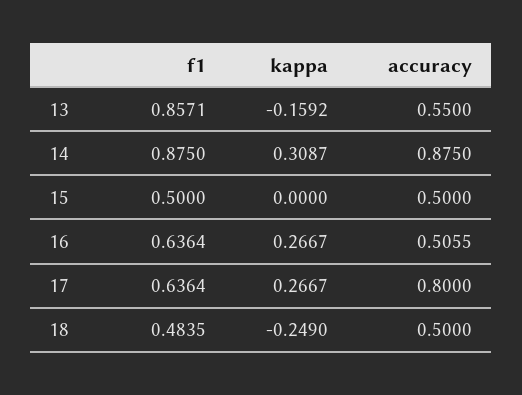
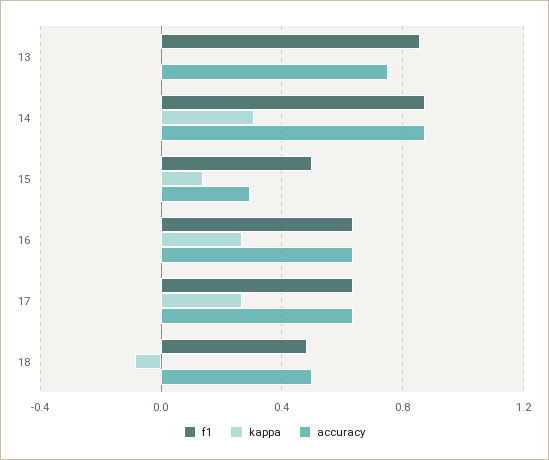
  {
    "f1": {
      "13": 0.8571,
      "14": 0.875,
      "15": 0.5,
      "16": 0.6364,
      "17": 0.6364,
      "18": 0.4835
    },
    "kappa": {
-     "13": -0.1592,
+     "13": 0,
      "14": 0.3087,
-     "15": 0,
+     "15": 0.15,
      "16": 0.2667,
      "17": 0.2667,
-     "18": -0.249
+     "18": -0.1
    },
    "accuracy": {
-     "13": 0.55,
+     "13": 0.75,
      "14": 0.875,
-     "15": 0.5,
+     "15": 0.3,
-     "16": 0.5055,
+     "16": 0.65,
-     "17": 0.8,
+     "17": 0.65,
      "18": 0.5
    }
  }

